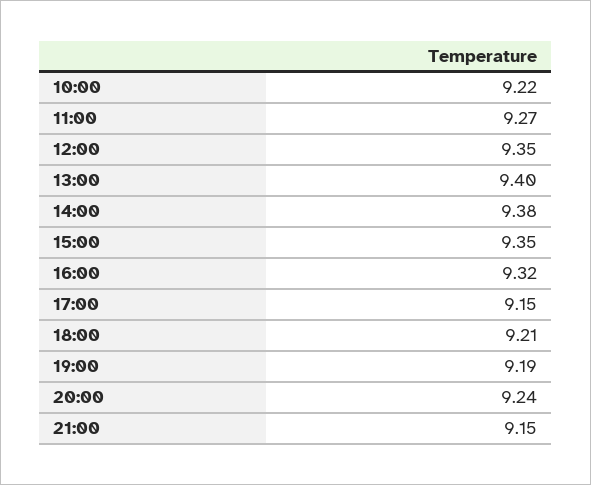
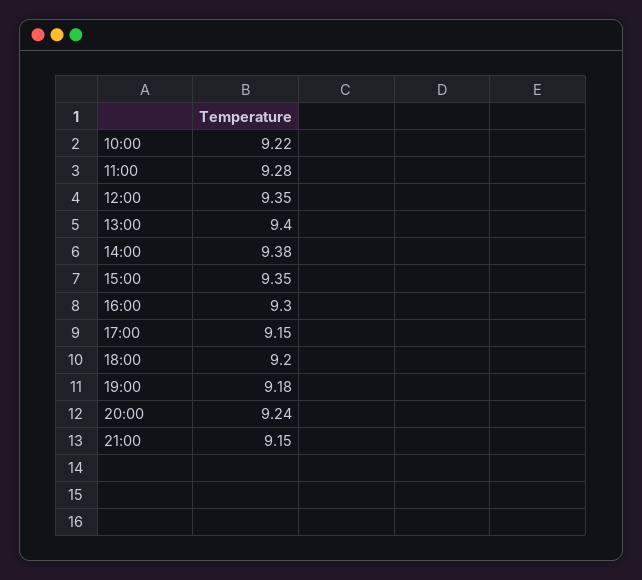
  {
    "10:00": 9.22,
-   "11:00": 9.27,
+   "11:00": 9.28,
    "12:00": 9.35,
    "13:00": 9.4,
    "14:00": 9.38,
    "15:00": 9.35,
-   "16:00": 9.32,
+   "16:00": 9.3,
    "17:00": 9.15,
-   "18:00": 9.21,
+   "18:00": 9.2,
-   "19:00": 9.19,
+   "19:00": 9.18,
    "20:00": 9.24,
    "21:00": 9.15
  }

